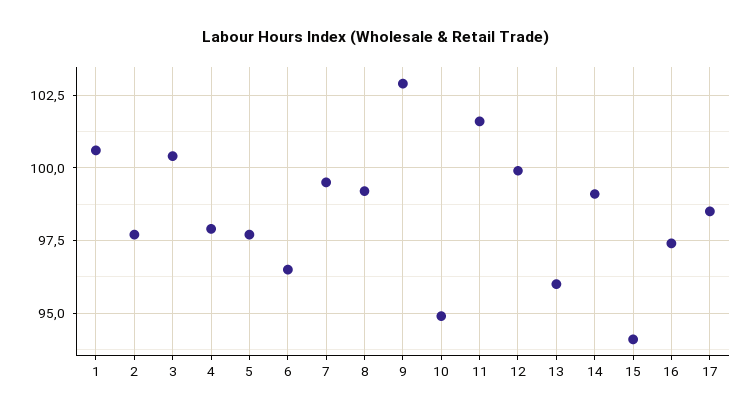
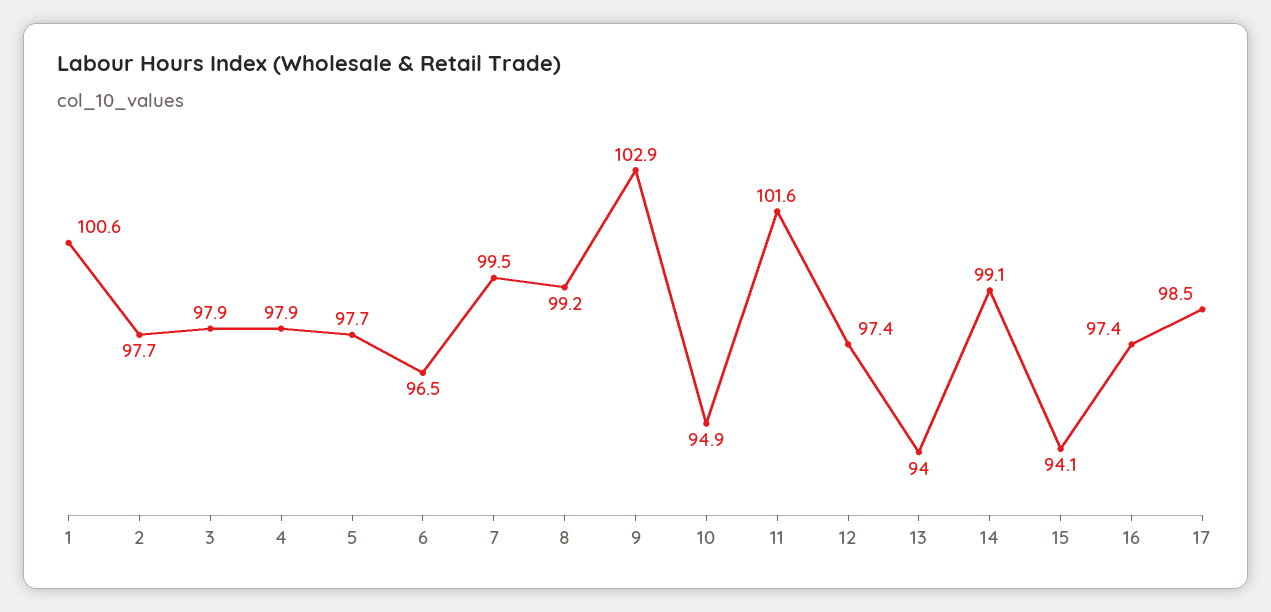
  {
    "1": 100.6,
    "2": 97.7,
-   "3": 100.5,
+   "3": 97.9,
    "4": 97.9,
    "5": 97.7,
    "6": 96.5,
    "7": 99.5,
    "8": 99.2,
    "9": 102.9,
    "10": 94.9,
    "11": 101.6,
-   "12": 100,
+   "12": 97.4,
-   "13": 96,
+   "13": 94,
    "14": 99.1,
    "15": 94.1,
    "16": 97.4,
    "17": 98.5
  }

